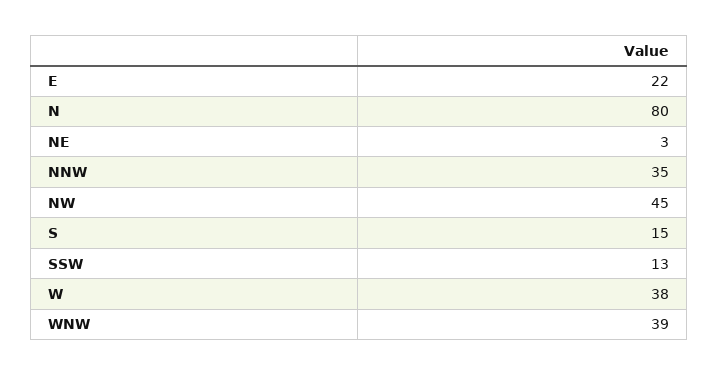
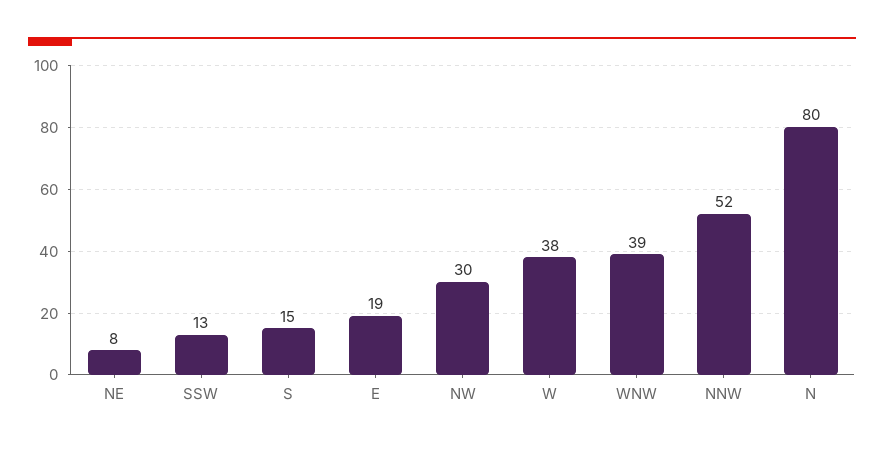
  {
-   "E": 22,
+   "E": 19,
    "N": 80,
-   "NE": 3,
+   "NE": 8,
-   "NNW": 35,
+   "NNW": 52,
-   "NW": 45,
+   "NW": 30,
    "S": 15,
    "SSW": 13,
    "W": 38,
    "WNW": 39
  }

